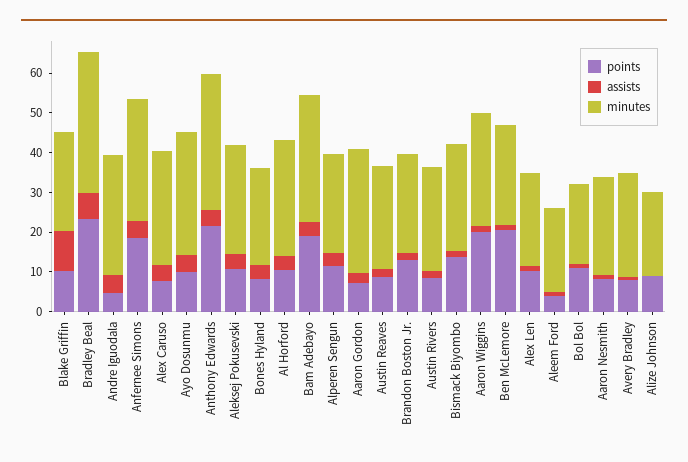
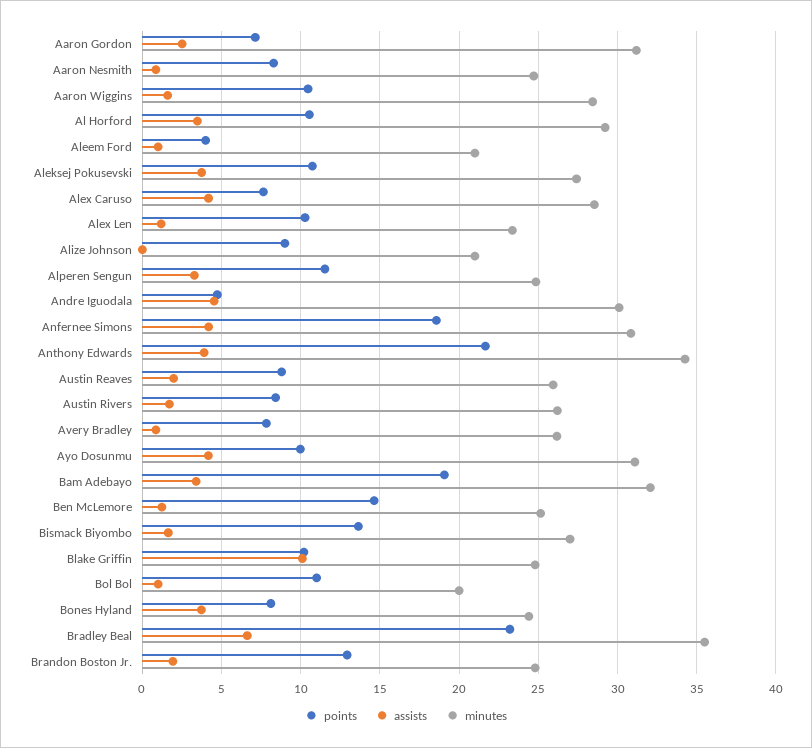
  {
    "points": {
      "Blake Griffin": 10,
      "Bradley Beal": 23,
      "Andre Iguodala": 4.5,
      "Anfernee Simons": 18.5,
      "Alex Caruso": 7.5,
      "Ayo Dosunmu": 10,
      "Anthony Edwards": 21.5,
      "Aleksej Pokusevski": 10.5,
      "Bones Hyland": 8,
      "Al Horford": 10.5,
      "Bam Adebayo": 19,
      "Alperen Sengun": 11.5,
      "Aaron Gordon": 7,
      "Austin Reaves": 9,
      "Brandon Boston Jr.": 13,
      "Austin Rivers": 8.5,
      "Bismack Biyombo": 13.5,
-     "Aaron Wiggins": 20,
+     "Aaron Wiggins": 10.5,
-     "Ben McLemore": 20,
+     "Ben McLemore": 14.5,
      "Alex Len": 10.5,
      "Aleem Ford": 4,
      "Bol Bol": 11,
      "Aaron Nesmith": 8.5,
      "Avery Bradley": 8,
      "Alize Johnson": 9
    },
    "assists": {
      "Blake Griffin": 10,
      "Bradley Beal": 6.5,
      "Andre Iguodala": 4.5,
      "Anfernee Simons": 4,
      "Alex Caruso": 4,
      "Ayo Dosunmu": 4,
      "Anthony Edwards": 4,
      "Aleksej Pokusevski": 3.5,
      "Bones Hyland": 3.5,
      "Al Horford": 3.5,
      "Bam Adebayo": 3.5,
      "Alperen Sengun": 3.5,
      "Aaron Gordon": 2.5,
      "Austin Reaves": 2,
      "Brandon Boston Jr.": 2,
      "Austin Rivers": 1.5,
      "Bismack Biyombo": 1.5,
      "Aaron Wiggins": 1.5,
      "Ben McLemore": 1,
      "Alex Len": 1,
      "Aleem Ford": 1,
      "Bol Bol": 1,
      "Aaron Nesmith": 1,
      "Avery Bradley": 1,
      "Alize Johnson": 0
    },
    "minutes": {
      "Blake Griffin": 25,
      "Bradley Beal": 35.5,
      "Andre Iguodala": 30,
      "Anfernee Simons": 31,
      "Alex Caruso": 28.5,
      "Ayo Dosunmu": 31,
      "Anthony Edwards": 34.5,
      "Aleksej Pokusevski": 27.5,
      "Bones Hyland": 24.5,
      "Al Horford": 29,
      "Bam Adebayo": 32,
      "Alperen Sengun": 25,
      "Aaron Gordon": 31,
      "Austin Reaves": 26,
      "Brandon Boston Jr.": 25,
      "Austin Rivers": 26,
      "Bismack Biyombo": 27,
      "Aaron Wiggins": 28.5,
      "Ben McLemore": 25,
      "Alex Len": 23.5,
      "Aleem Ford": 21,
      "Bol Bol": 20,
      "Aaron Nesmith": 24.5,
      "Avery Bradley": 26,
      "Alize Johnson": 21
    }
  }

